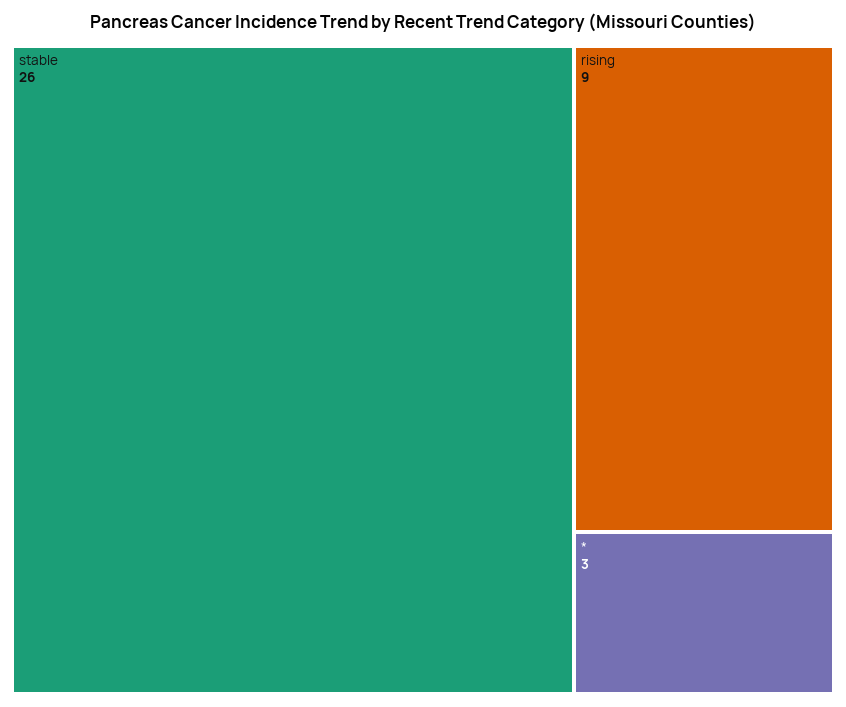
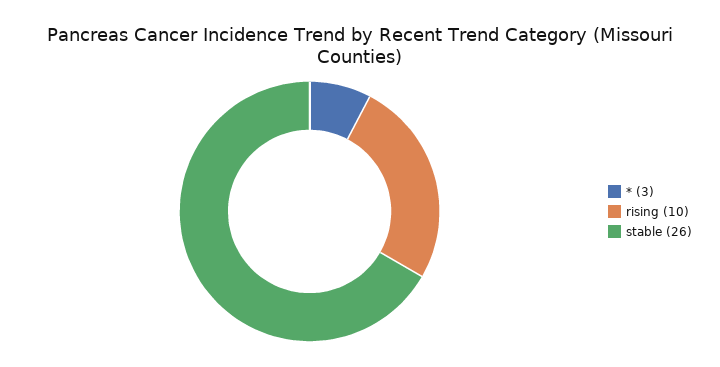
  {
    "stable": 26,
-   "rising": 9,
+   "rising": 10,
    "*": 3
  }

